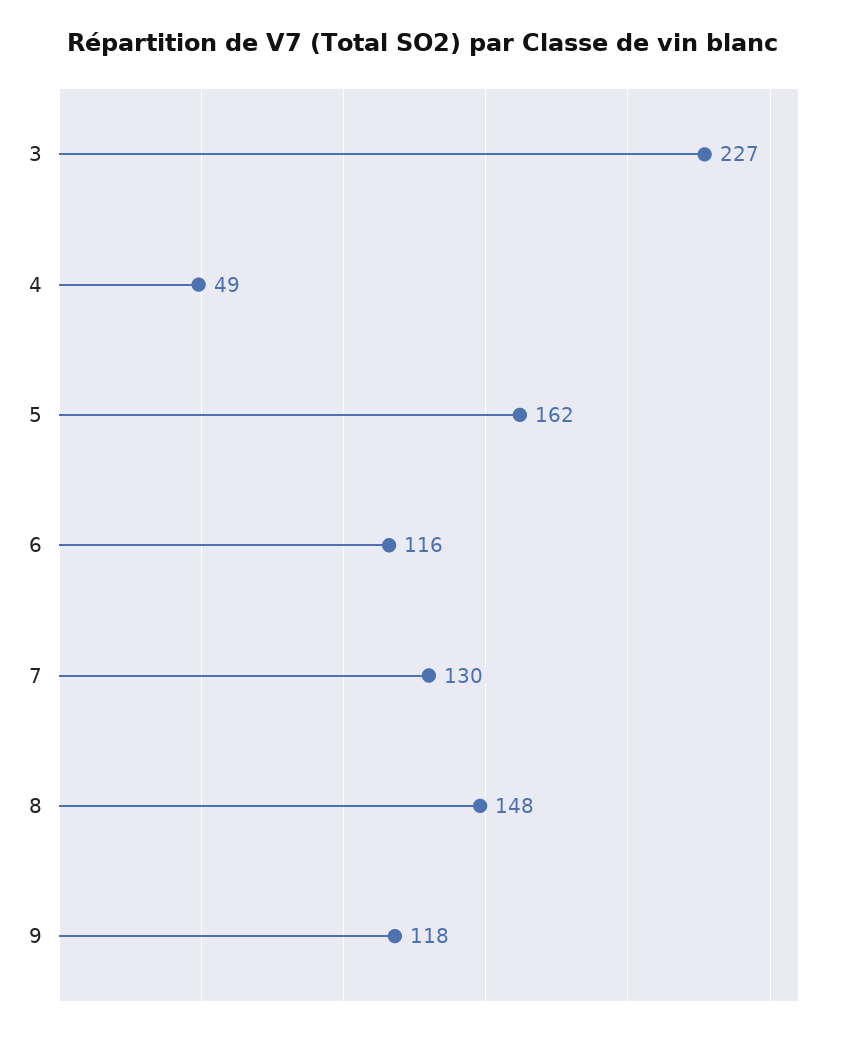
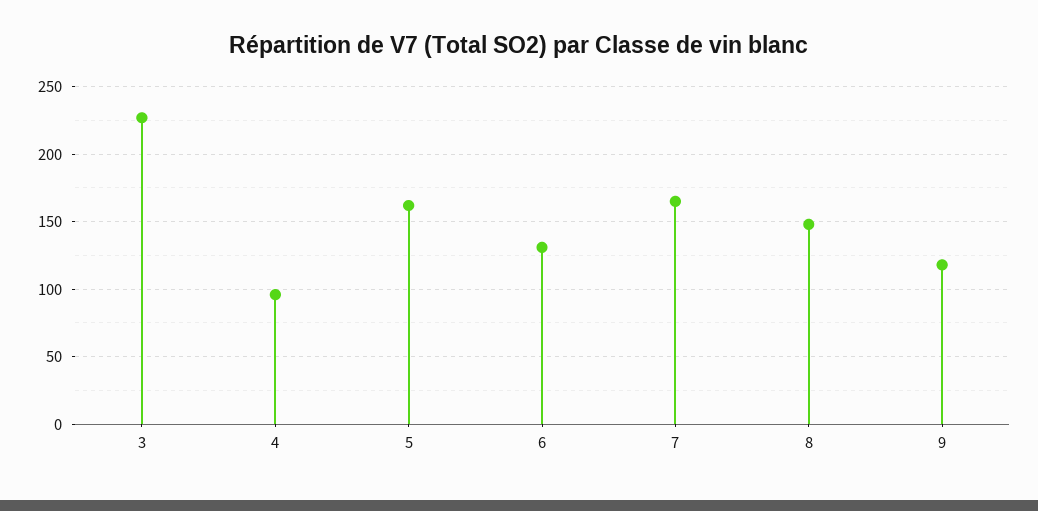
  {
    "3": 227,
-   "4": 49,
+   "4": 95,
    "5": 162,
-   "6": 116,
+   "6": 130,
-   "7": 130,
+   "7": 165,
    "8": 148,
    "9": 118
  }

